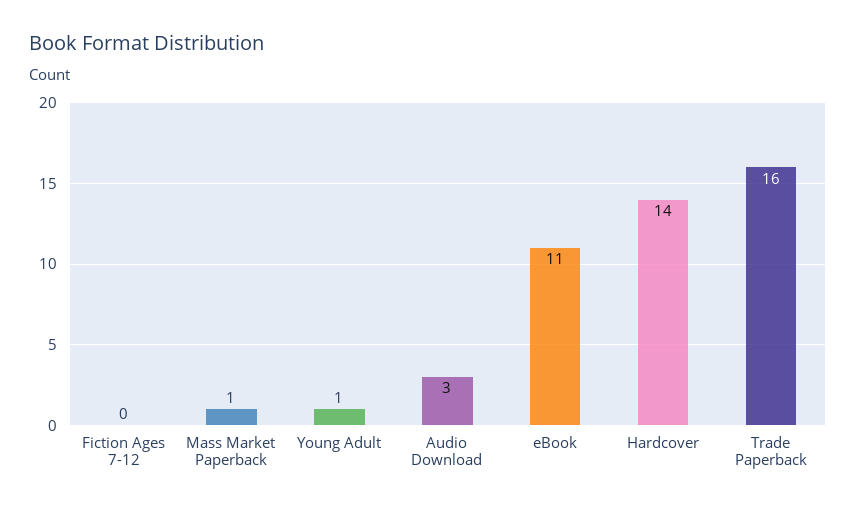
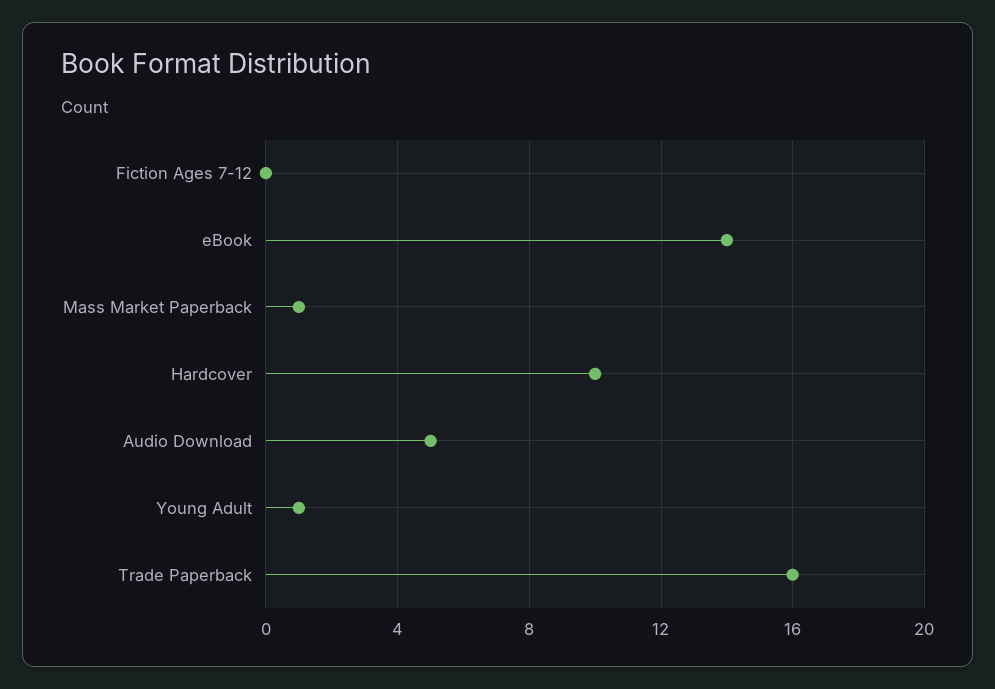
  {
    "Fiction Ages 7-12": 0,
    "Mass Market Paperback": 1,
    "Young Adult": 1,
-   "Audio Download": 3,
+   "Audio Download": 5,
-   "eBook": 11,
+   "eBook": 14,
-   "Hardcover": 14,
+   "Hardcover": 10,
    "Trade Paperback": 16
  }

